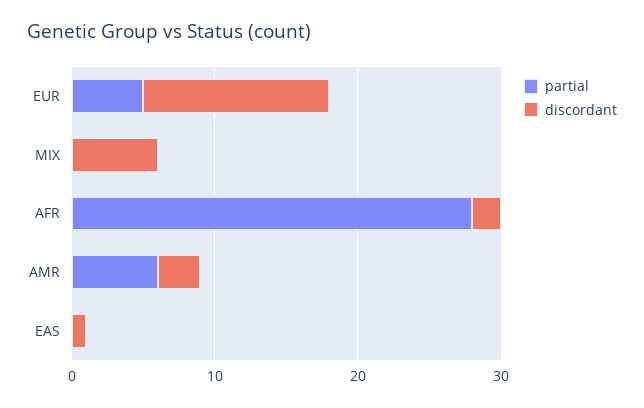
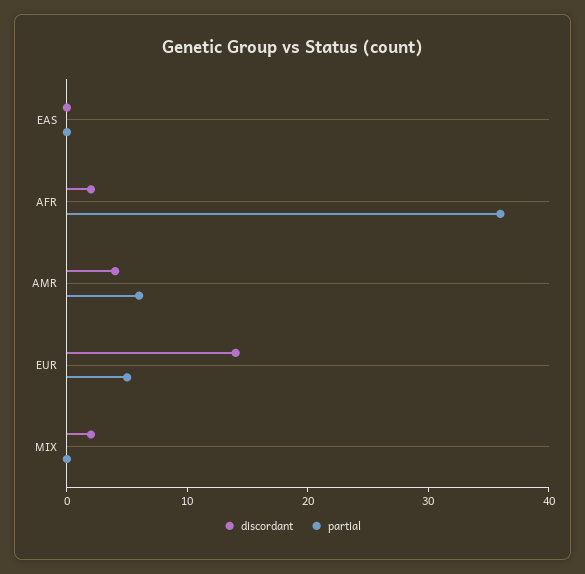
  {
    "partial": {
      "EUR": 5,
      "MIX": 0,
-     "AFR": 28,
+     "AFR": 36,
      "AMR": 6,
      "EAS": 0
    },
    "discordant": {
-     "EUR": 13,
+     "EUR": 14,
-     "MIX": 6,
+     "MIX": 2,
      "AFR": 2,
-     "AMR": 3,
+     "AMR": 4,
-     "EAS": 1
+     "EAS": 0
    }
  }

